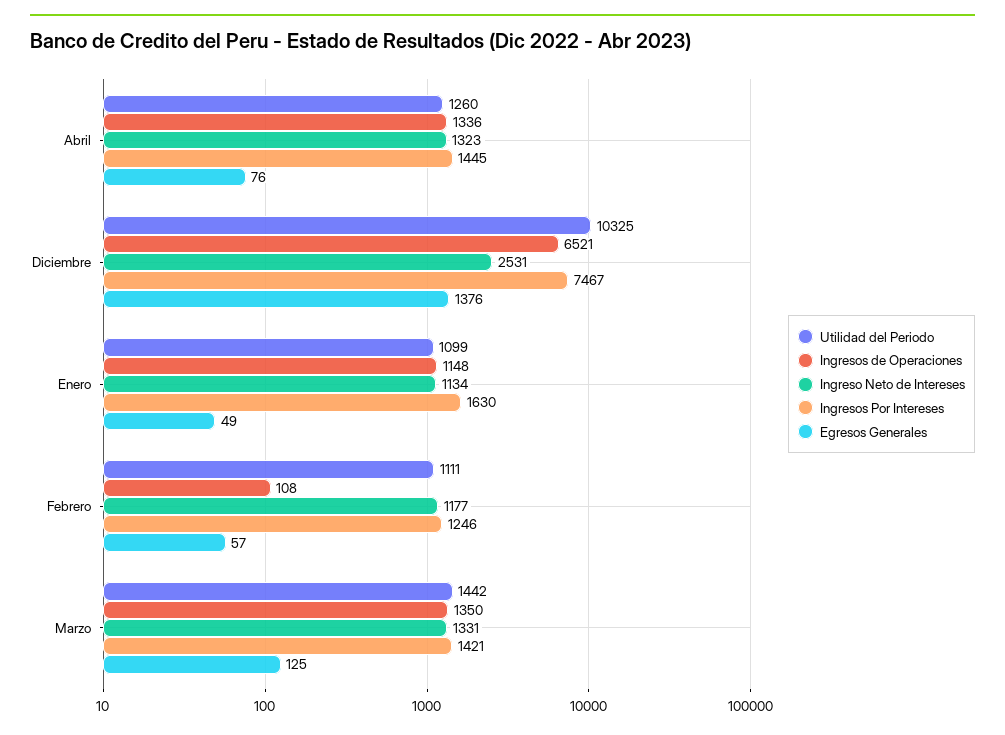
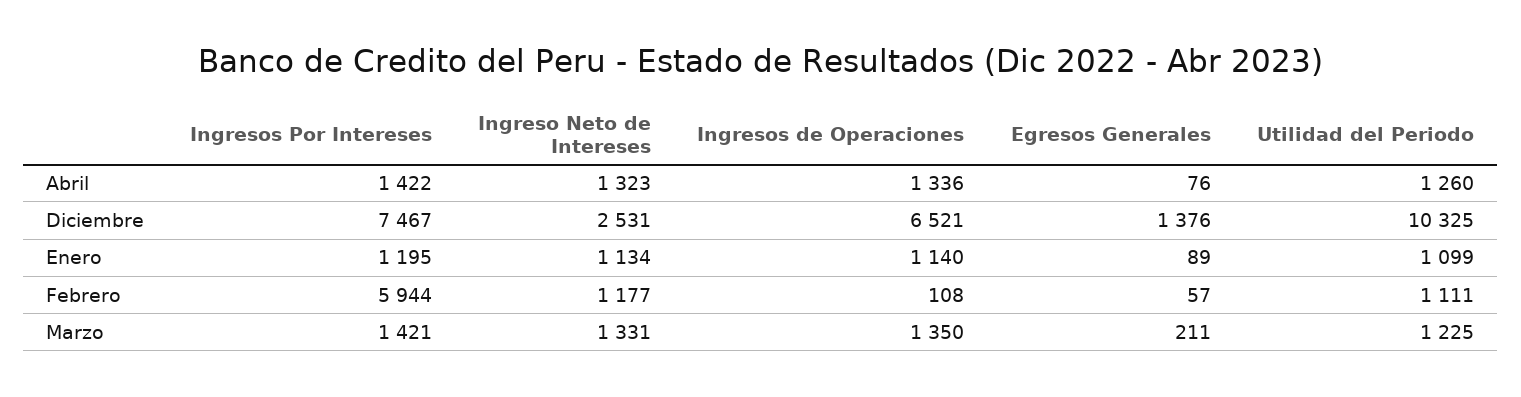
  {
    "Utilidad del Periodo": {
      "Abril": 1260,
      "Diciembre": 10325,
      "Enero": 1099,
      "Febrero": 1111,
-     "Marzo": 1442
+     "Marzo": 1225
    },
    "Ingresos de Operaciones": {
      "Abril": 1336,
      "Diciembre": 6521,
-     "Enero": 1148,
+     "Enero": 1140,
      "Febrero": 108,
      "Marzo": 1350
    },
    "Ingreso Neto de Intereses": {
      "Abril": 1323,
      "Diciembre": 2531,
      "Enero": 1134,
      "Febrero": 1177,
      "Marzo": 1331
    },
    "Ingresos Por Intereses": {
-     "Abril": 1445,
+     "Abril": 1422,
      "Diciembre": 7467,
-     "Enero": 1630,
+     "Enero": 1195,
-     "Febrero": 1246,
+     "Febrero": 5944,
      "Marzo": 1421
    },
    "Egresos Generales": {
      "Abril": 76,
      "Diciembre": 1376,
-     "Enero": 49,
+     "Enero": 89,
      "Febrero": 57,
-     "Marzo": 125
+     "Marzo": 211
    }
  }

